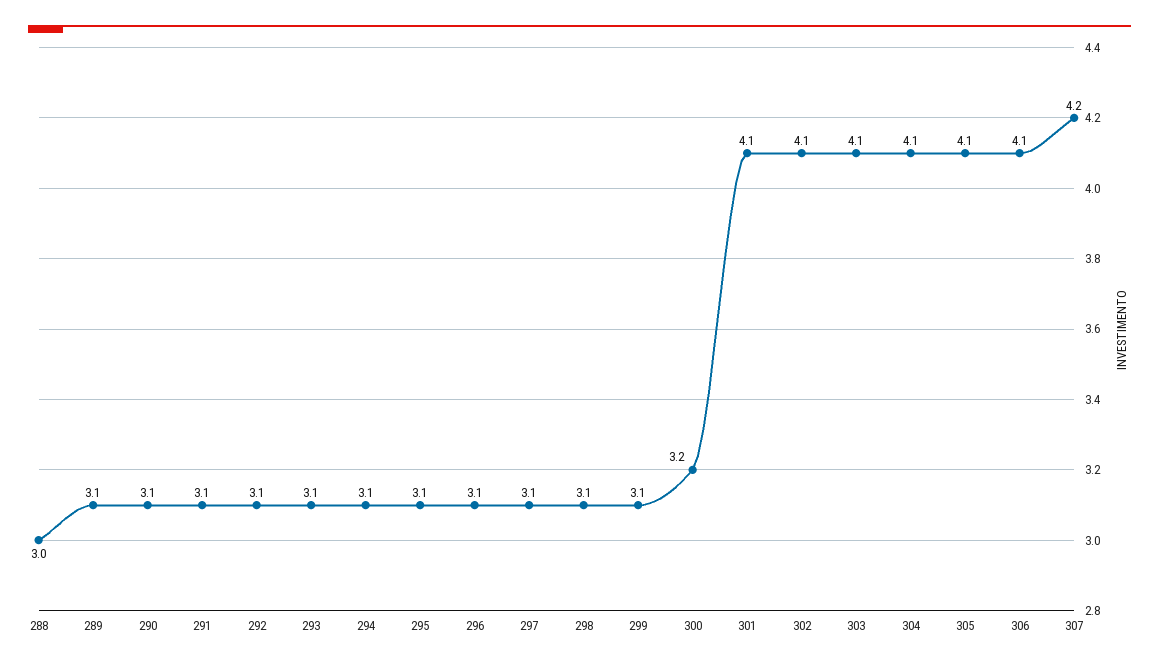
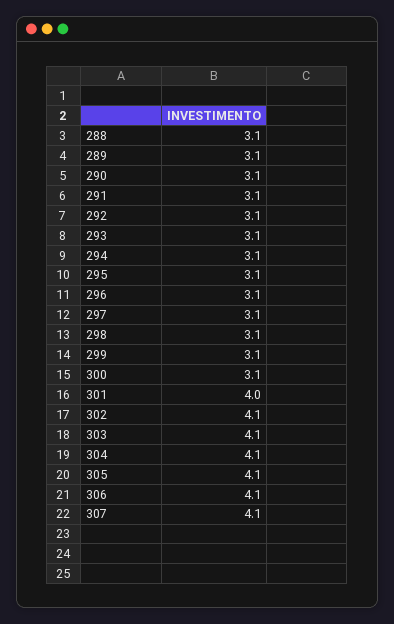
  {
-   "288": 3,
+   "288": 3.1,
    "289": 3.1,
    "290": 3.1,
    "291": 3.1,
    "292": 3.1,
    "293": 3.1,
    "294": 3.1,
    "295": 3.1,
    "296": 3.1,
    "297": 3.1,
    "298": 3.1,
    "299": 3.1,
-   "300": 3.2,
+   "300": 3.1,
-   "301": 4.1,
+   "301": 4,
    "302": 4.1,
    "303": 4.1,
    "304": 4.1,
    "305": 4.1,
    "306": 4.1,
-   "307": 4.2
+   "307": 4.1
  }

